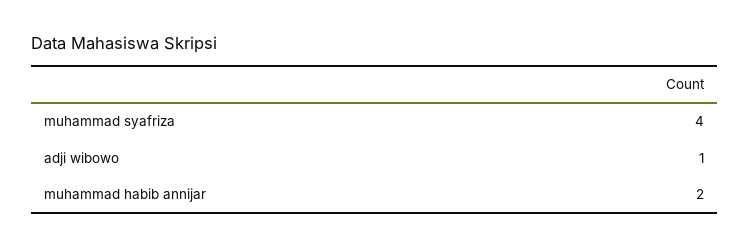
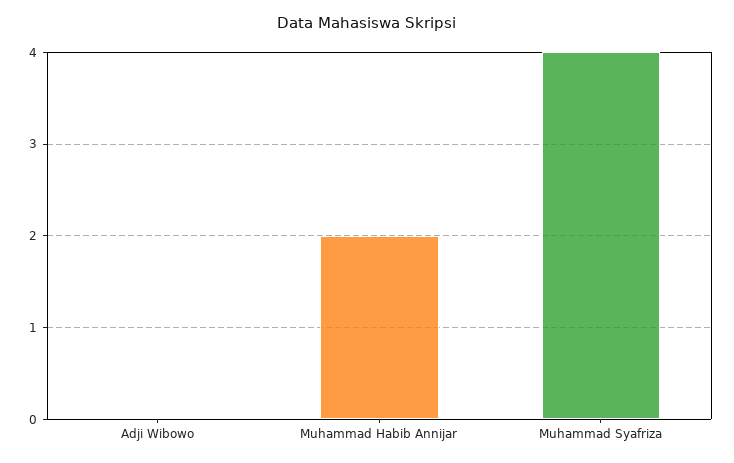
  {
    "muhammad syafriza": 4,
-   "adji wibowo": 1,
+   "adji wibowo": 0,
    "muhammad habib annijar": 2
  }

